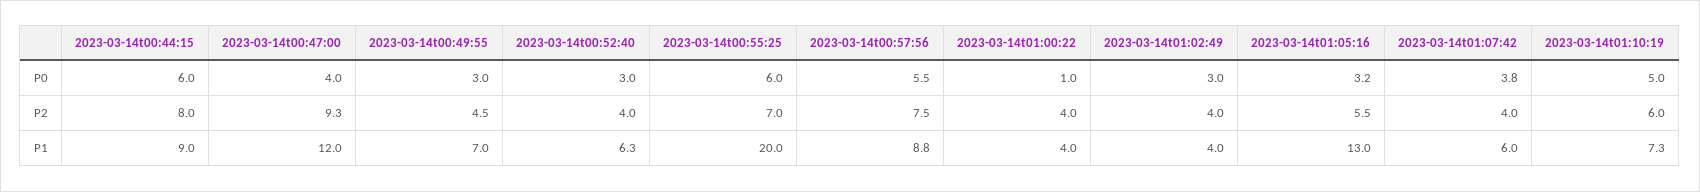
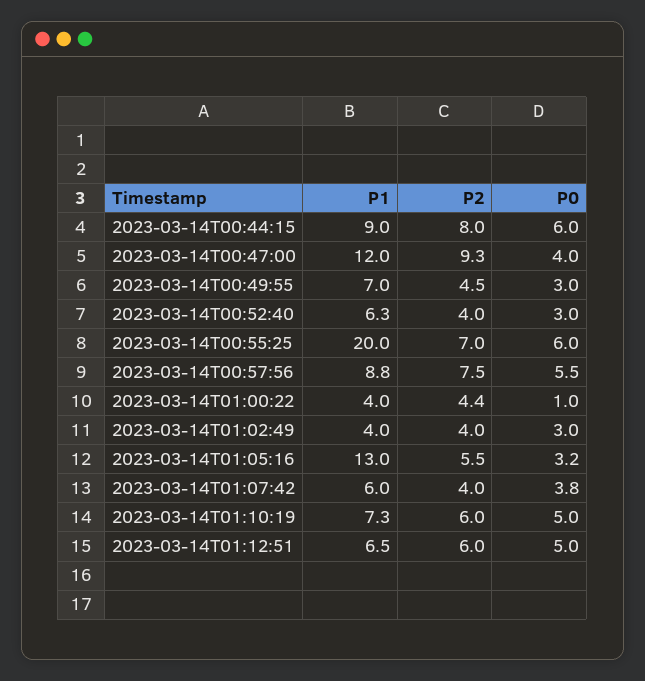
  {
    "2023-03-14t00:44:15": {
      "P0": 6,
      "P2": 8,
      "P1": 9
    },
    "2023-03-14t00:47:00": {
      "P0": 4,
      "P2": 9.3,
      "P1": 12
    },
    "2023-03-14t00:49:55": {
      "P0": 3,
      "P2": 4.5,
      "P1": 7
    },
    "2023-03-14t00:52:40": {
      "P0": 3,
      "P2": 4,
      "P1": 6.3
    },
    "2023-03-14t00:55:25": {
      "P0": 6,
      "P2": 7,
      "P1": 20
    },
    "2023-03-14t00:57:56": {
      "P0": 5.5,
      "P2": 7.5,
      "P1": 8.8
    },
    "2023-03-14t01:00:22": {
      "P0": 1,
-     "P2": 4,
+     "P2": 4.4,
      "P1": 4
    },
    "2023-03-14t01:02:49": {
      "P0": 3,
      "P2": 4,
      "P1": 4
    },
    "2023-03-14t01:05:16": {
      "P0": 3.2,
      "P2": 5.5,
      "P1": 13
    },
    "2023-03-14t01:07:42": {
      "P0": 3.8,
      "P2": 4,
      "P1": 6
    },
    "2023-03-14t01:10:19": {
      "P0": 5,
      "P2": 6,
      "P1": 7.3
-   }
+   },
+   "2023-03-14T01:12:51": {
+     "P1": 6.5,
+     "P2": 6,
+     "P0": 5
+   }
  }

